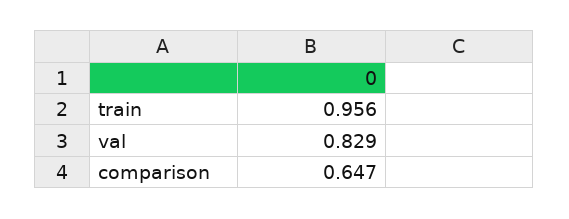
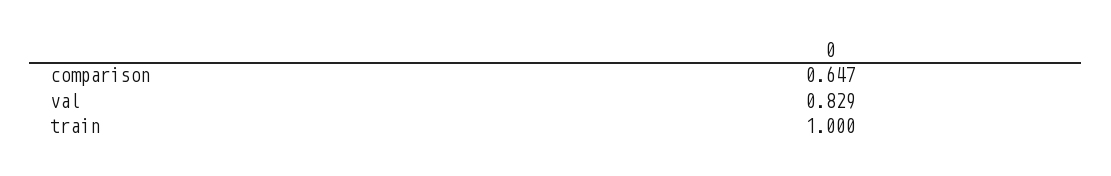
  {
-   "train": 0.956,
+   "train": 1,
    "val": 0.829,
    "comparison": 0.647
  }

